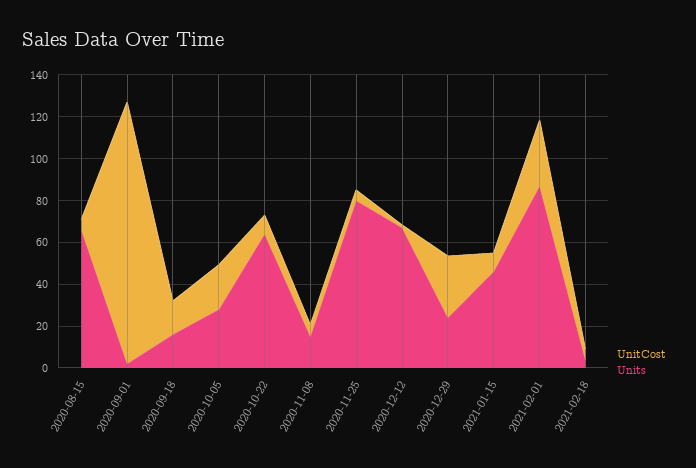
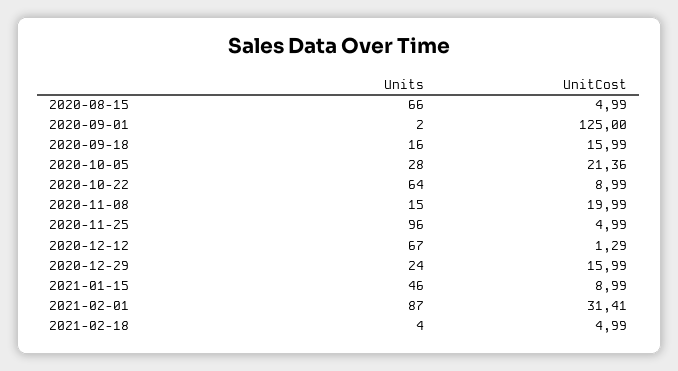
  {
    "UnitCost": {
      "2020-08-15": 4.99,
      "2020-09-01": 125,
      "2020-09-18": 15.99,
      "2020-10-05": 21.36,
      "2020-10-22": 8.99,
-     "2020-11-08": 5,
+     "2020-11-08": 19.99,
      "2020-11-25": 4.99,
      "2020-12-12": 1.29,
-     "2020-12-29": 30,
+     "2020-12-29": 15.99,
      "2021-01-15": 8.99,
      "2021-02-01": 31.41,
      "2021-02-18": 4.99
    },
    "Units": {
      "2020-08-15": 66,
      "2020-09-01": 2,
      "2020-09-18": 16,
      "2020-10-05": 28,
      "2020-10-22": 64,
      "2020-11-08": 15,
-     "2020-11-25": 80,
+     "2020-11-25": 96,
      "2020-12-12": 67,
      "2020-12-29": 24,
      "2021-01-15": 46,
      "2021-02-01": 87,
      "2021-02-18": 4
    }
  }

